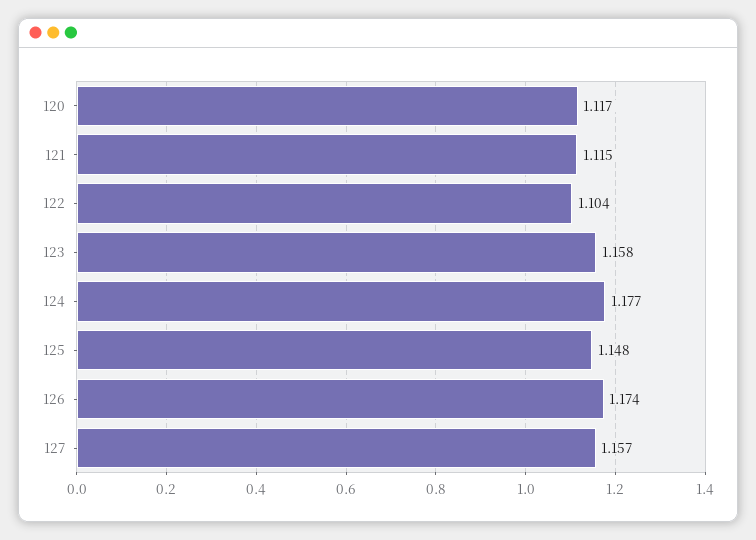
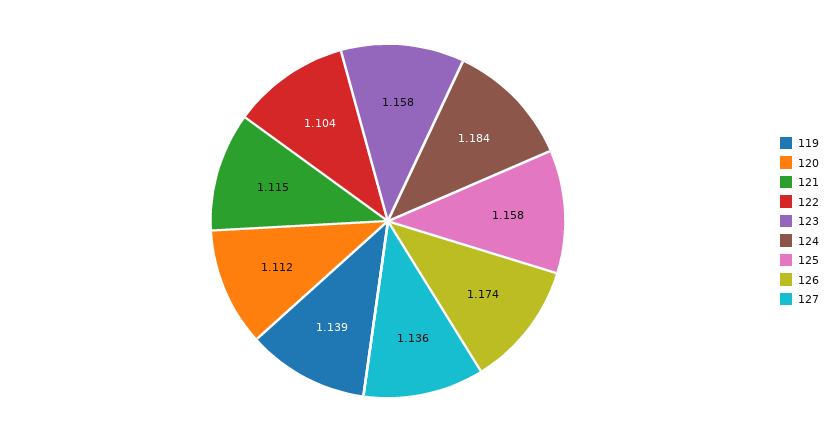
  {
-   "120": 1.117,
+   "120": 1.112,
    "121": 1.115,
    "122": 1.104,
    "123": 1.158,
-   "124": 1.177,
+   "124": 1.184,
-   "125": 1.148,
+   "125": 1.158,
    "126": 1.174,
-   "127": 1.157
+   "127": 1.136,
+   "119": 1.139
  }

